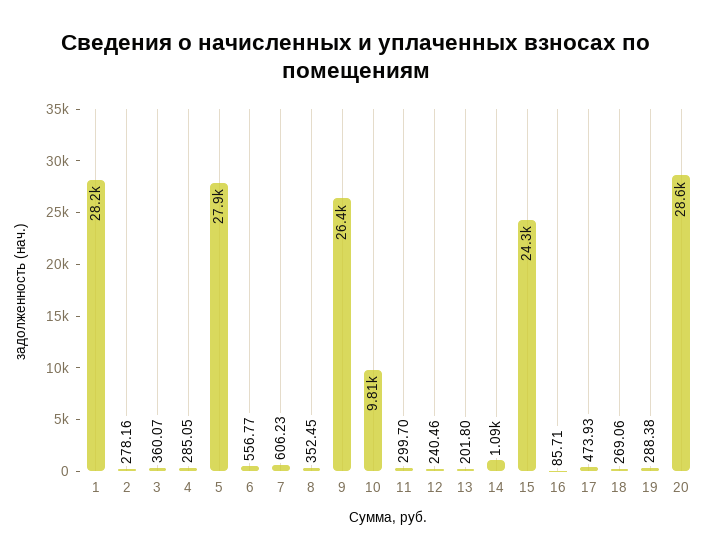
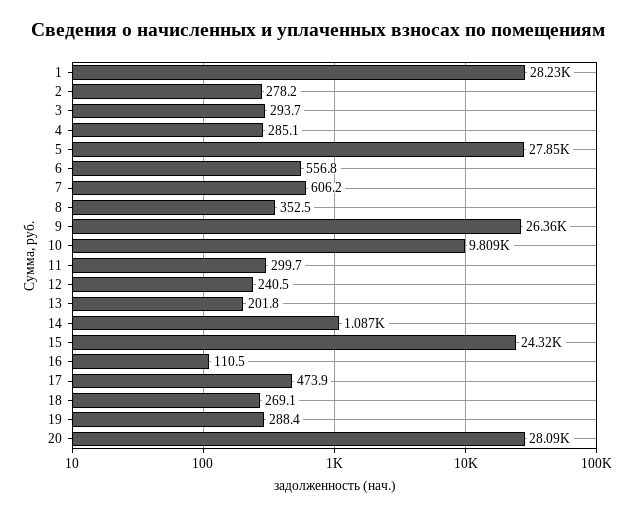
  {
    "1": 28230,
    "2": 278.16,
-   "3": 360.07,
+   "3": 293.7,
    "4": 285.05,
    "5": 27850,
    "6": 556.77,
    "7": 606.23,
    "8": 352.45,
    "9": 26360,
    "10": 9809,
    "11": 299.7,
    "12": 240.46,
    "13": 201.8,
    "14": 1087,
    "15": 24320,
-   "16": 85.71,
+   "16": 110.5,
    "17": 473.93,
    "18": 269.06,
    "19": 288.38,
-   "20": 28600
+   "20": 28090
  }

